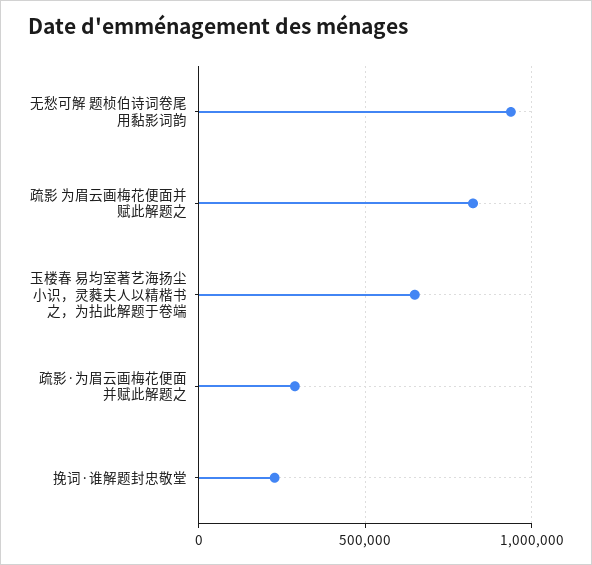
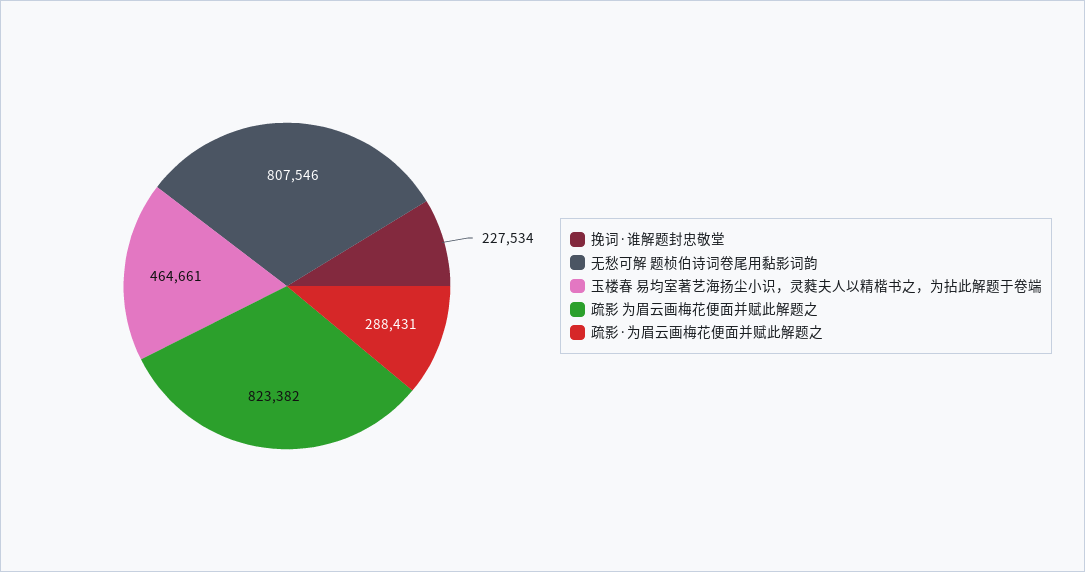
  {
-   "无愁可解 题桢伯诗词卷尾用黏影词韵": 950000,
+   "无愁可解 题桢伯诗词卷尾用黏影词韵": 807546,
    "疏影 为眉云画梅花便面并赋此解题之": 823382,
-   "玉楼春 易均室著艺海扬尘小识，灵蕤夫人以精楷书之，为拈此解题于卷端": 650000,
+   "玉楼春 易均室著艺海扬尘小识，灵蕤夫人以精楷书之，为拈此解题于卷端": 464661,
    "疏影·为眉云画梅花便面并赋此解题之": 288431,
    "挽词·谁解题封忠敬堂": 227534
  }

